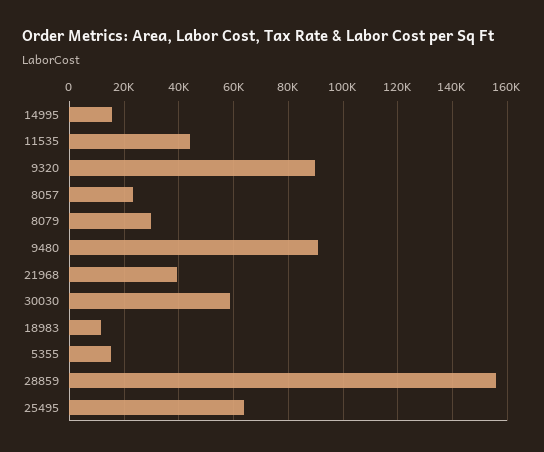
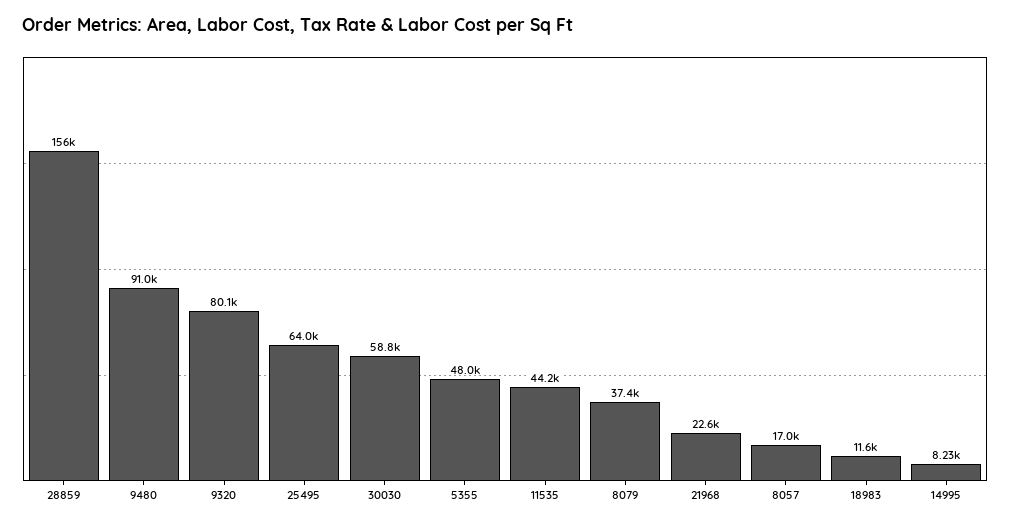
  {
-   "14995": 15000,
+   "14995": 8230,
    "11535": 44200,
-   "9320": 90000,
+   "9320": 80100,
-   "8057": 22500,
+   "8057": 17000,
-   "8079": 30000,
+   "8079": 37400,
    "9480": 91000,
-   "21968": 40000,
+   "21968": 22600,
    "30030": 58800,
    "18983": 11600,
-   "5355": 15000,
+   "5355": 48000,
    "28859": 156000,
    "25495": 64000
  }

